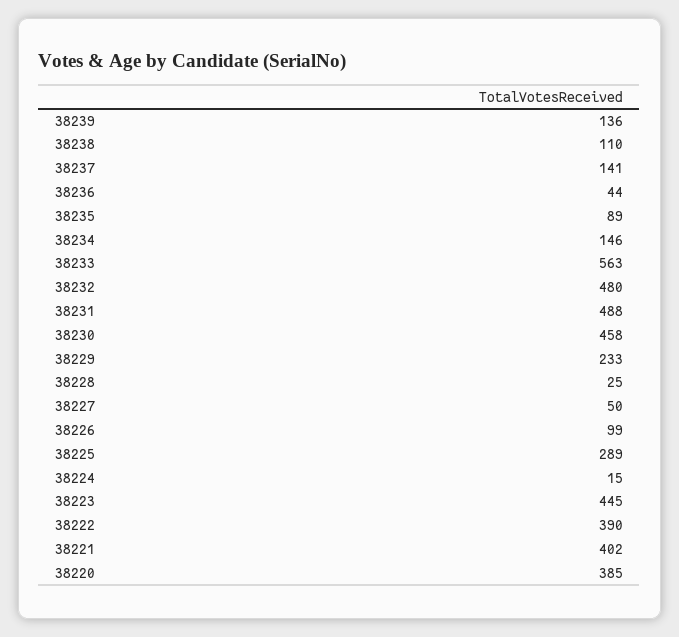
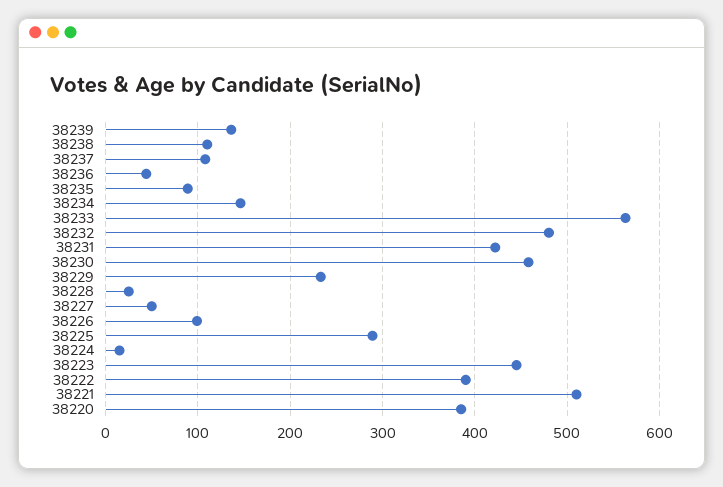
  {
    "38239": 136,
    "38238": 110,
-   "38237": 141,
+   "38237": 110,
    "38236": 44,
    "38235": 89,
    "38234": 146,
    "38233": 563,
    "38232": 480,
-   "38231": 488,
+   "38231": 420,
    "38230": 458,
    "38229": 233,
    "38228": 25,
    "38227": 50,
    "38226": 99,
    "38225": 289,
    "38224": 15,
    "38223": 445,
    "38222": 390,
-   "38221": 402,
+   "38221": 510,
    "38220": 385
  }

